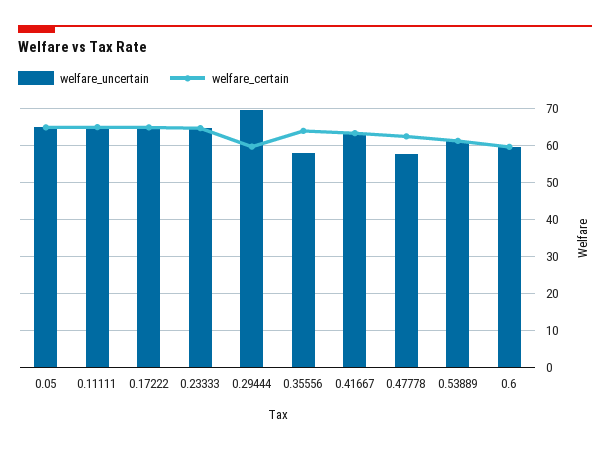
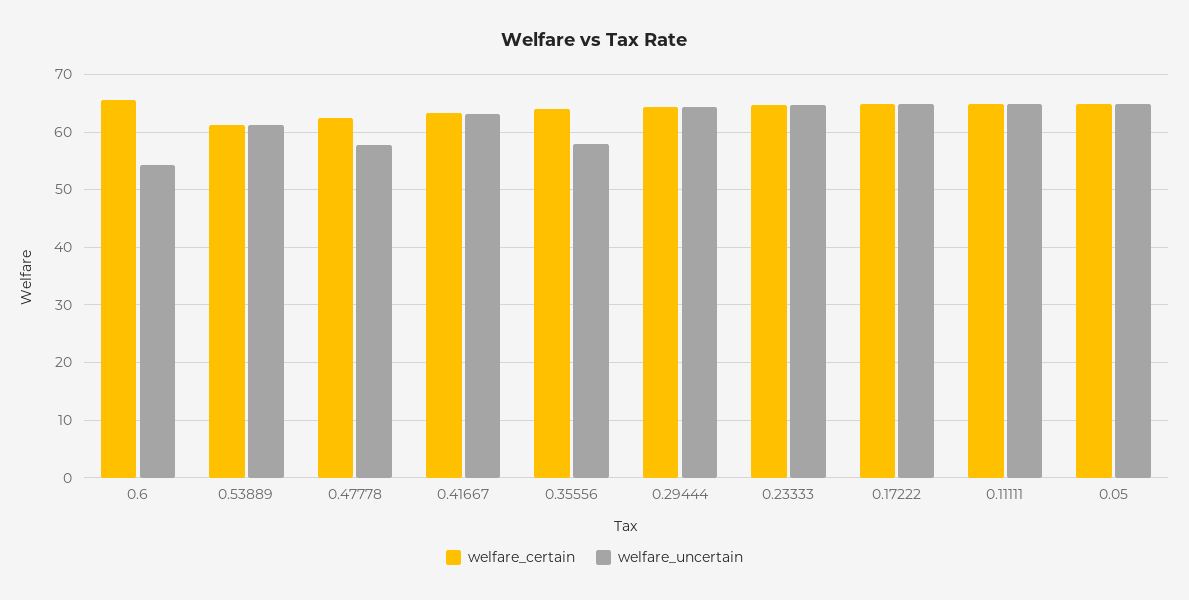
  {
    "welfare_uncertain": {
      "0.05": 64,
      "0.11111": 64,
      "0.17222": 64,
      "0.23333": 64,
-     "0.29444": 70,
+     "0.29444": 64,
      "0.35556": 58,
      "0.41667": 64,
      "0.47778": 58,
      "0.53889": 62,
-     "0.6": 60
+     "0.6": 54
    },
    "welfare_certain": {
      "0.05": 64,
      "0.11111": 64,
      "0.17222": 64,
      "0.23333": 64,
-     "0.29444": 60,
+     "0.29444": 64,
      "0.35556": 64,
      "0.41667": 64,
      "0.47778": 62,
      "0.53889": 62,
-     "0.6": 60
+     "0.6": 66
    }
  }

